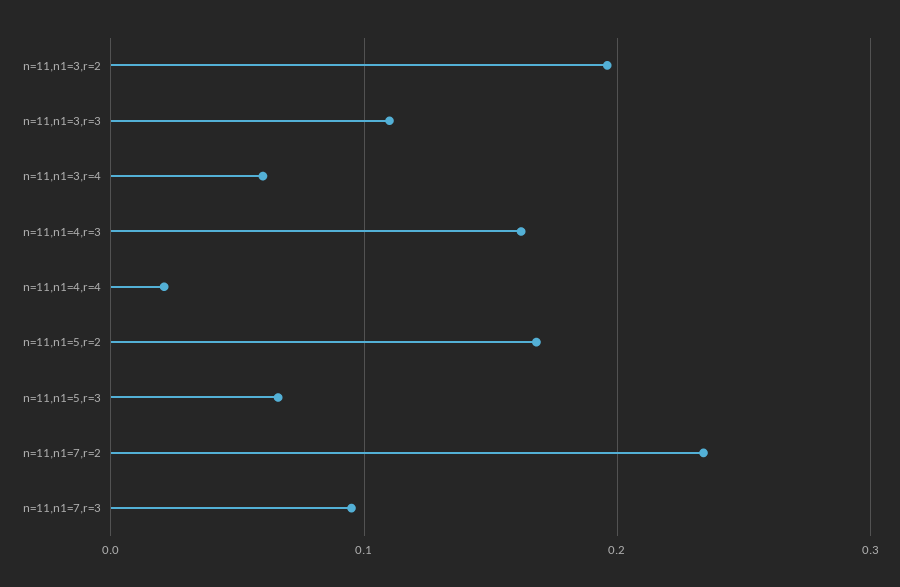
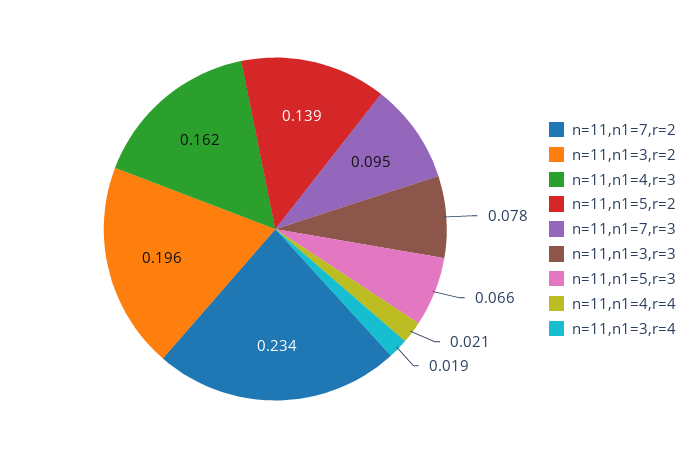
  {
    "n=11,n1=3,r=2": 0.196,
-   "n=11,n1=3,r=3": 0.11,
+   "n=11,n1=3,r=3": 0.078,
-   "n=11,n1=3,r=4": 0.06,
+   "n=11,n1=3,r=4": 0.019,
    "n=11,n1=4,r=3": 0.162,
    "n=11,n1=4,r=4": 0.021,
-   "n=11,n1=5,r=2": 0.17,
+   "n=11,n1=5,r=2": 0.139,
    "n=11,n1=5,r=3": 0.066,
    "n=11,n1=7,r=2": 0.234,
    "n=11,n1=7,r=3": 0.095
  }

